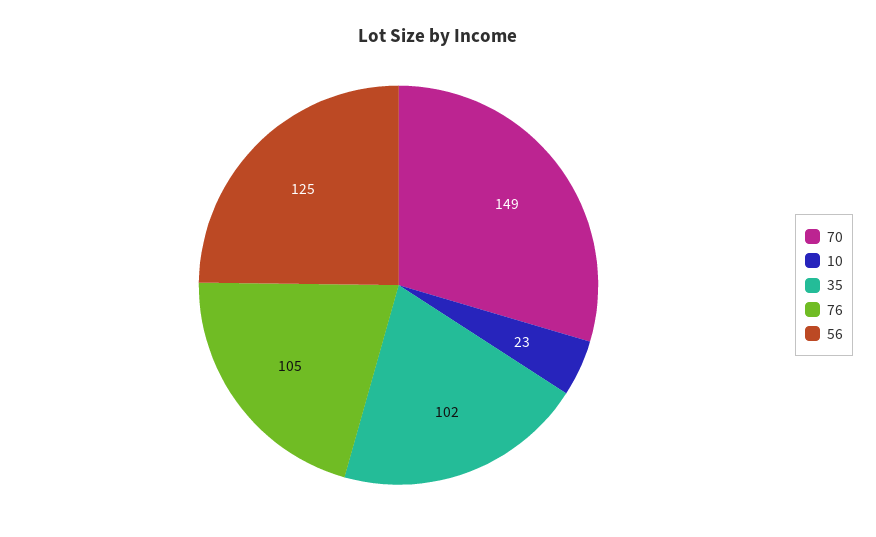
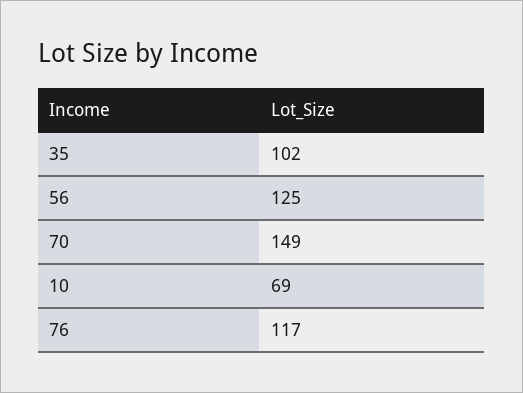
  {
    "70": 149,
-   "10": 23,
+   "10": 69,
    "35": 102,
-   "76": 105,
+   "76": 117,
    "56": 125
  }

